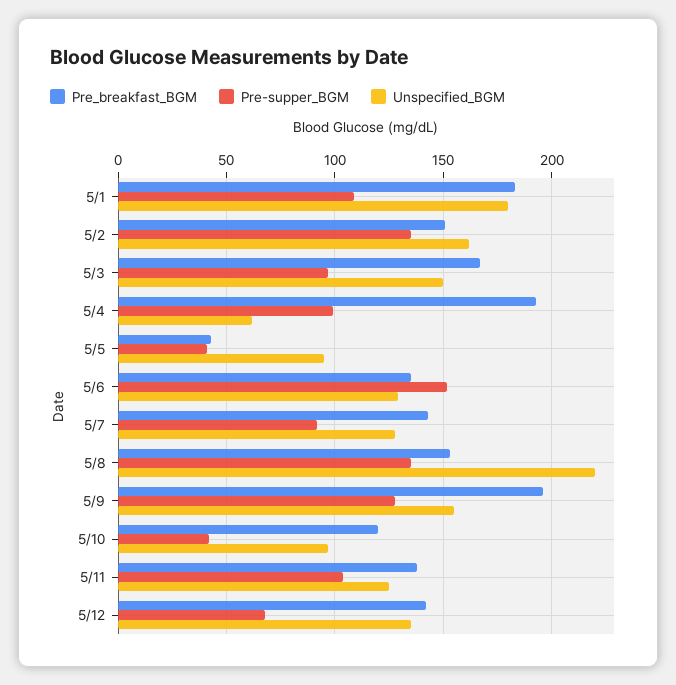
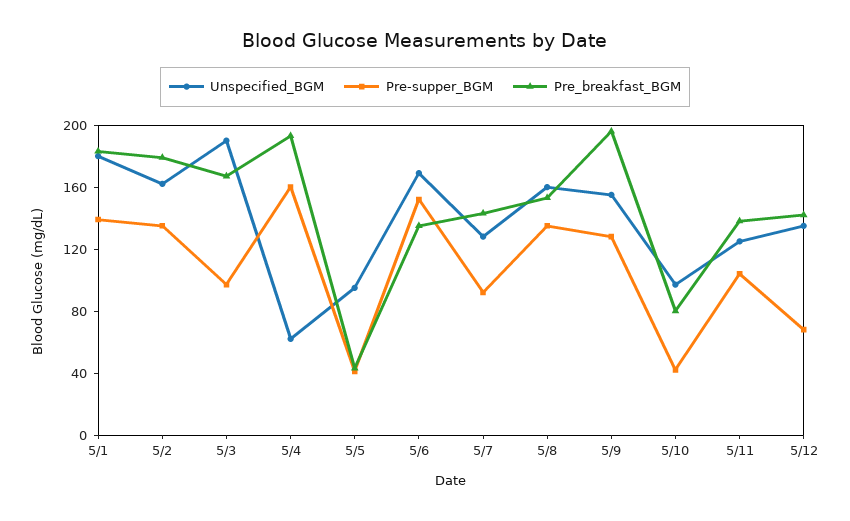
  {
    "Pre_breakfast_BGM": {
      "5/1": 185,
-     "5/2": 150,
+     "5/2": 180,
      "5/3": 165,
      "5/4": 195,
      "5/5": 45,
      "5/6": 135,
      "5/7": 145,
      "5/8": 155,
      "5/9": 195,
-     "5/10": 120,
+     "5/10": 80,
      "5/11": 140,
      "5/12": 140
    },
    "Pre-supper_BGM": {
-     "5/1": 110,
+     "5/1": 140,
      "5/2": 135,
      "5/3": 95,
-     "5/4": 100,
+     "5/4": 160,
      "5/5": 40,
      "5/6": 150,
      "5/7": 90,
      "5/8": 135,
      "5/9": 130,
      "5/10": 40,
      "5/11": 105,
      "5/12": 70
    },
    "Unspecified_BGM": {
      "5/1": 180,
      "5/2": 160,
-     "5/3": 150,
+     "5/3": 190,
      "5/4": 60,
      "5/5": 95,
-     "5/6": 130,
+     "5/6": 170,
      "5/7": 130,
-     "5/8": 220,
+     "5/8": 160,
      "5/9": 155,
      "5/10": 95,
      "5/11": 125,
      "5/12": 135
    }
  }

